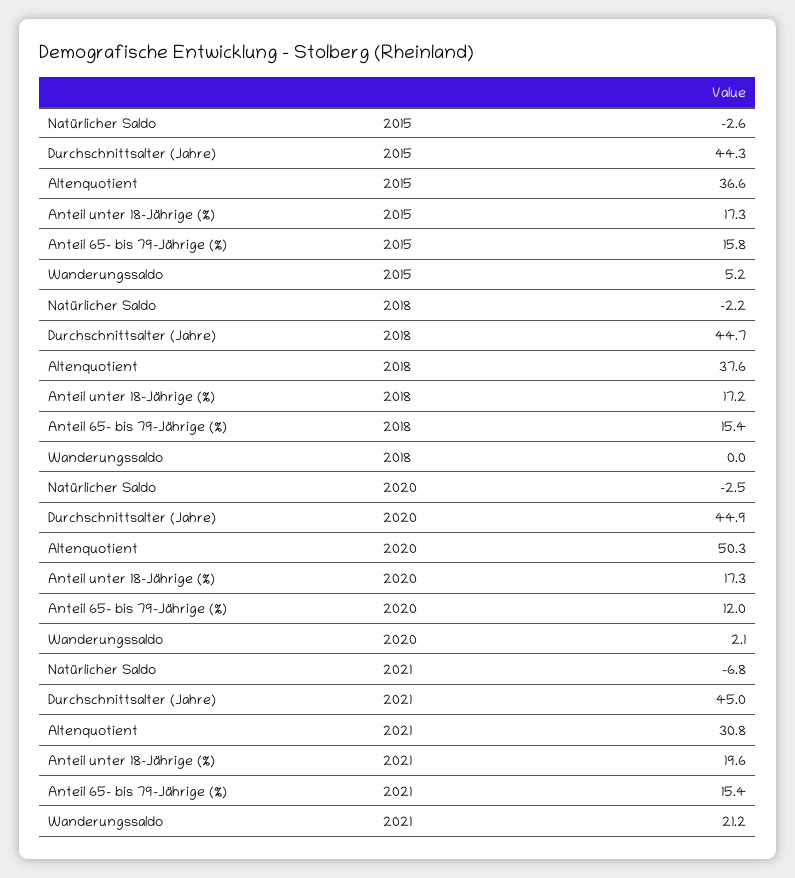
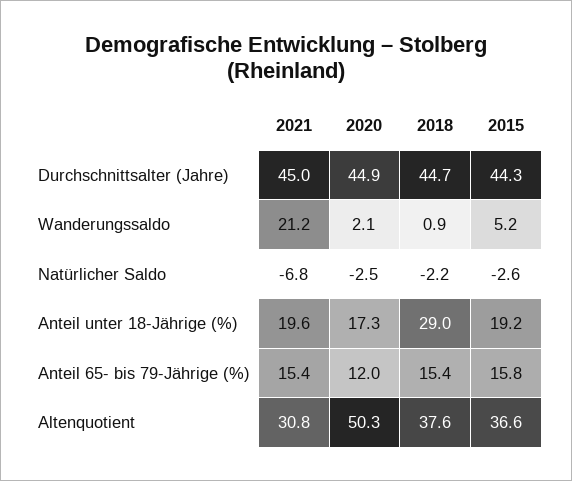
  {
    "Natürlicher Saldo": {
      "2015": -2.6,
      "2018": -2.2,
      "2020": -2.5,
      "2021": -6.8
    },
    "Durchschnittsalter (Jahre)": {
      "2015": 44.3,
      "2018": 44.7,
      "2020": 44.9,
      "2021": 45
    },
    "Altenquotient": {
      "2015": 36.6,
      "2018": 37.6,
      "2020": 50.3,
      "2021": 30.8
    },
    "Anteil unter 18-Jährige (%)": {
-     "2015": 17.3,
+     "2015": 19.2,
-     "2018": 17.2,
+     "2018": 29,
      "2020": 17.3,
      "2021": 19.6
    },
    "Anteil 65- bis 79-Jährige (%)": {
      "2015": 15.8,
      "2018": 15.4,
      "2020": 12,
      "2021": 15.4
    },
    "Wanderungssaldo": {
      "2015": 5.2,
-     "2018": 0,
+     "2018": 0.9,
      "2020": 2.1,
      "2021": 21.2
    }
  }

